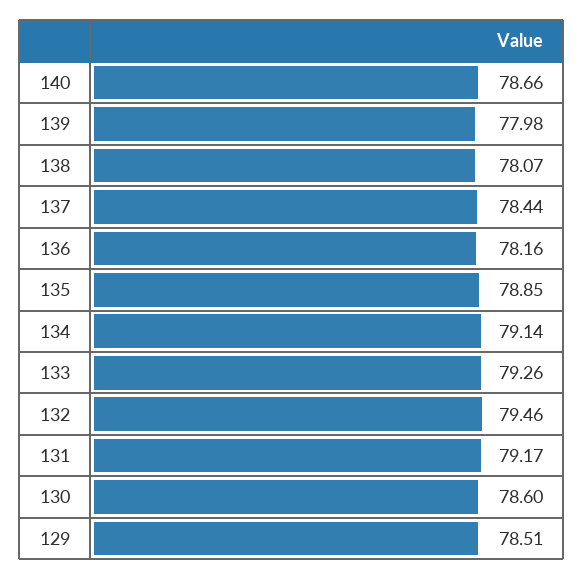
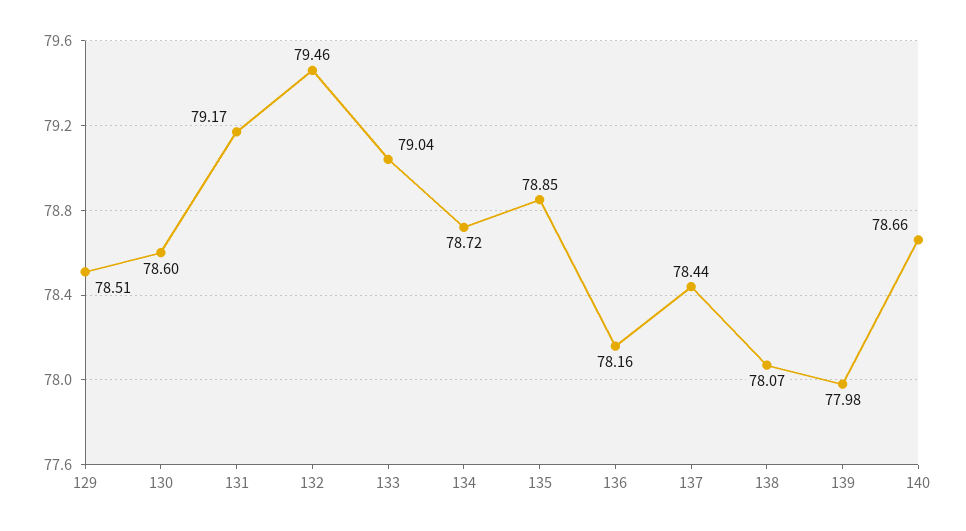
  {
    "140": 78.66,
    "139": 77.98,
    "138": 78.07,
    "137": 78.44,
    "136": 78.16,
    "135": 78.85,
-   "134": 79.14,
+   "134": 78.72,
-   "133": 79.26,
+   "133": 79.04,
    "132": 79.46,
    "131": 79.17,
    "130": 78.6,
    "129": 78.51
  }

